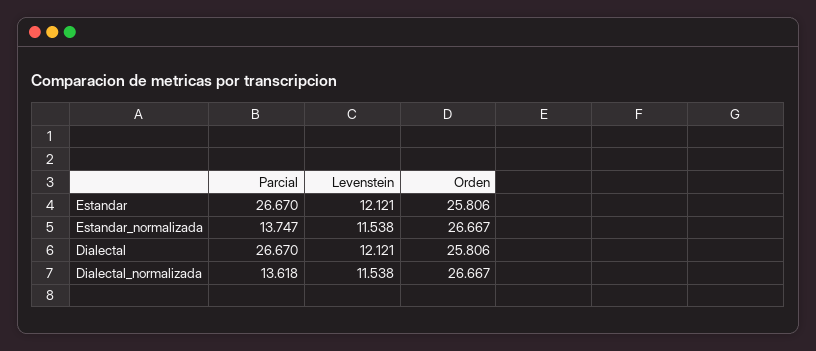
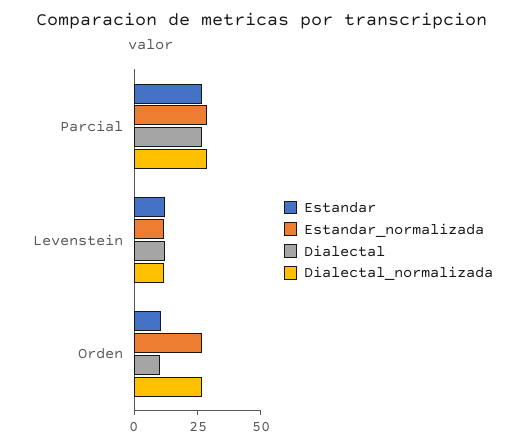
  {
    "Estandar": {
      "Parcial": 26.67,
      "Levenstein": 12.121,
-     "Orden": 25.806
+     "Orden": 10
    },
    "Estandar_normalizada": {
-     "Parcial": 13.747,
+     "Parcial": 30,
      "Levenstein": 11.538,
      "Orden": 26.667
    },
    "Dialectal": {
      "Parcial": 26.67,
      "Levenstein": 12.121,
-     "Orden": 25.806
+     "Orden": 10
    },
    "Dialectal_normalizada": {
-     "Parcial": 13.618,
+     "Parcial": 30,
      "Levenstein": 11.538,
      "Orden": 26.667
    }
  }

